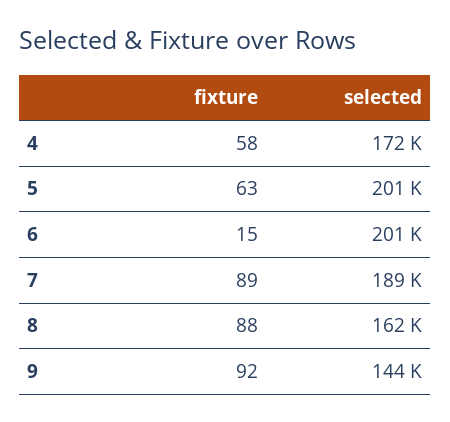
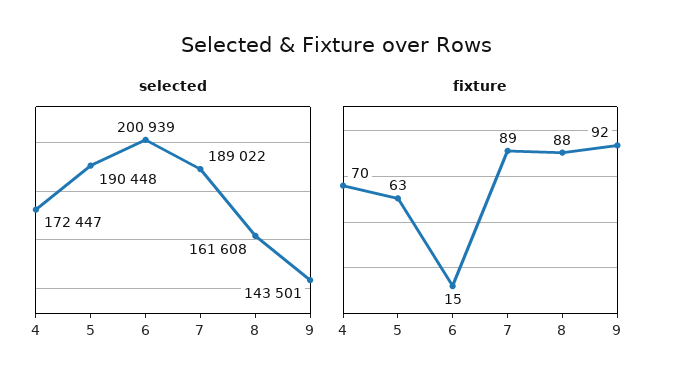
  {
    "fixture": {
-     "4": 58,
+     "4": 70,
      "5": 63,
      "6": 15,
      "7": 89,
      "8": 88,
      "9": 92
    },
    "selected": {
      "4": 172447,
-     "5": 201000,
+     "5": 190448,
      "6": 200939,
      "7": 189022,
      "8": 161608,
      "9": 143501
    }
  }

